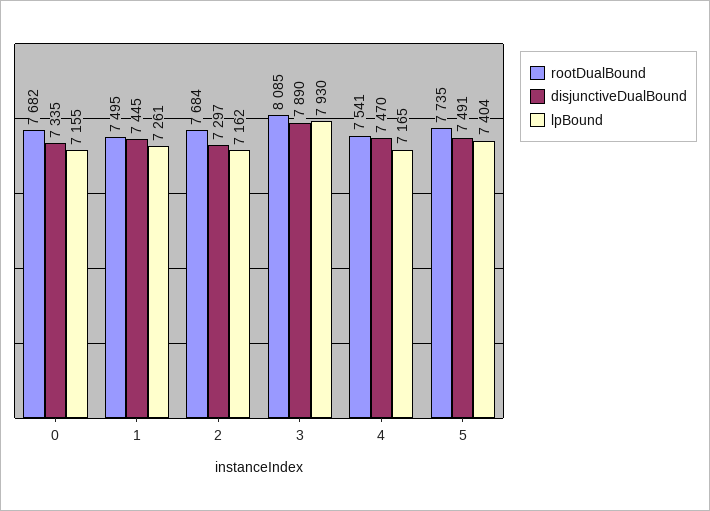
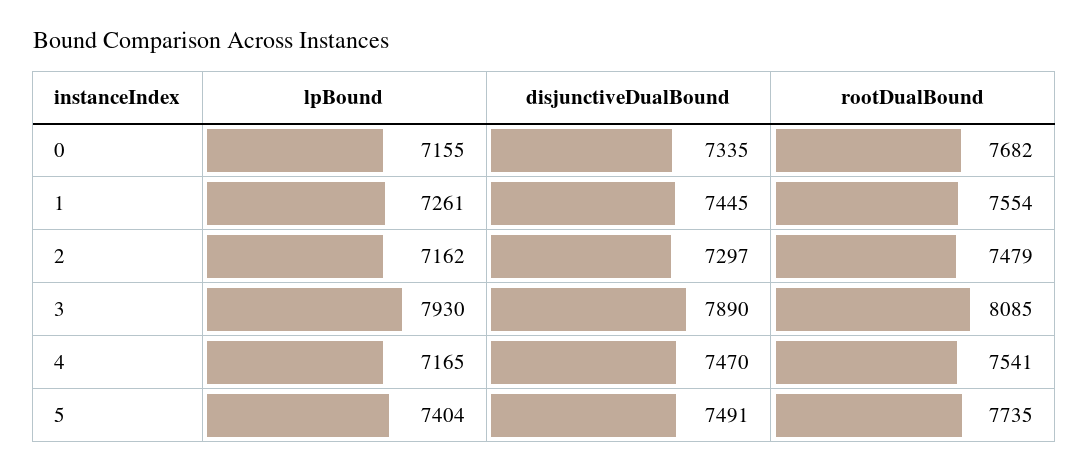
  {
    "rootDualBound": {
      "0": 7682,
-     "1": 7495,
+     "1": 7554,
-     "2": 7684,
+     "2": 7479,
      "3": 8085,
      "4": 7541,
      "5": 7735
    },
    "disjunctiveDualBound": {
      "0": 7335,
      "1": 7445,
      "2": 7297,
      "3": 7890,
      "4": 7470,
      "5": 7491
    },
    "lpBound": {
      "0": 7155,
      "1": 7261,
      "2": 7162,
      "3": 7930,
      "4": 7165,
      "5": 7404
    }
  }

